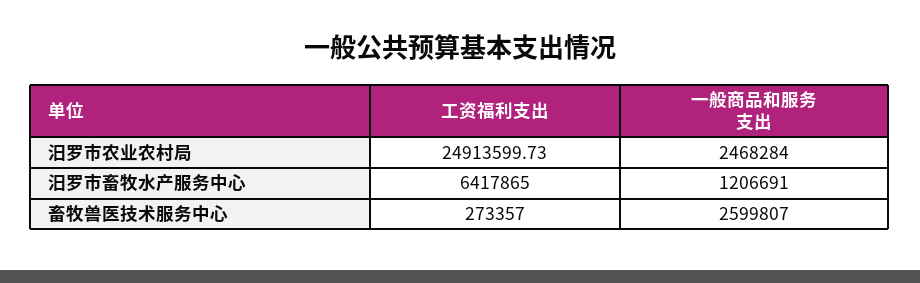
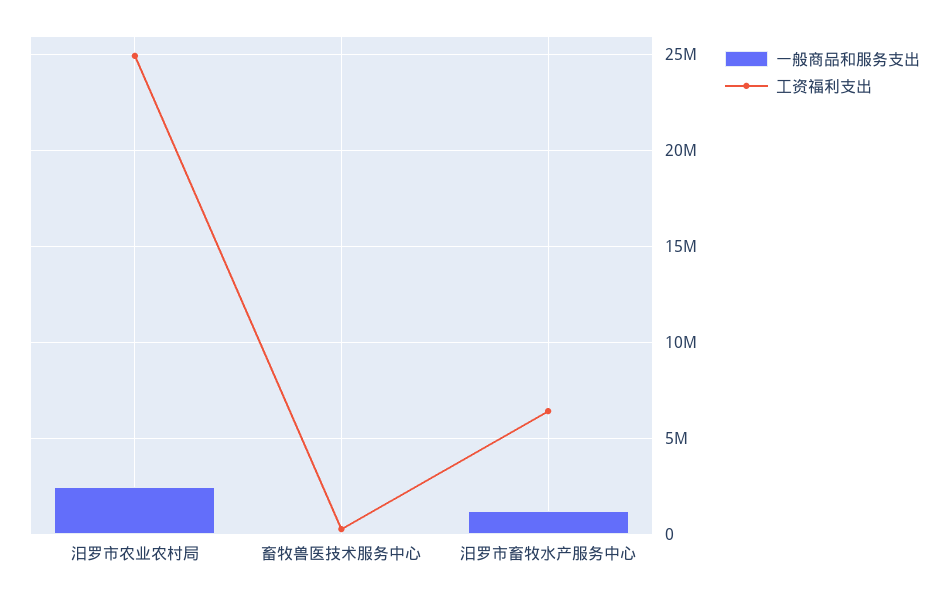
  {
    "工资福利支出": {
      "汨罗市农业农村局": 24913599.73,
      "汨罗市畜牧水产服务中心": 6417865,
      "畜牧兽医技术服务中心": 273357
    },
    "一般商品和服务支出": {
      "汨罗市农业农村局": 2468284,
      "汨罗市畜牧水产服务中心": 1206691,
-     "畜牧兽医技术服务中心": 2599807
+     "畜牧兽医技术服务中心": 0
    }
  }

